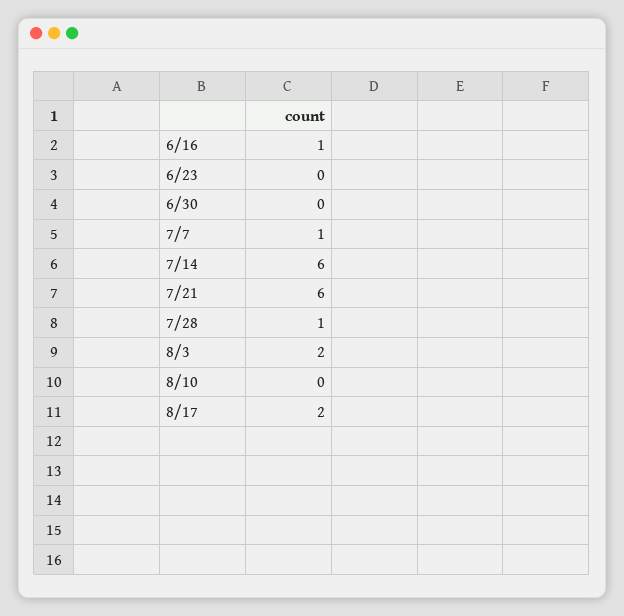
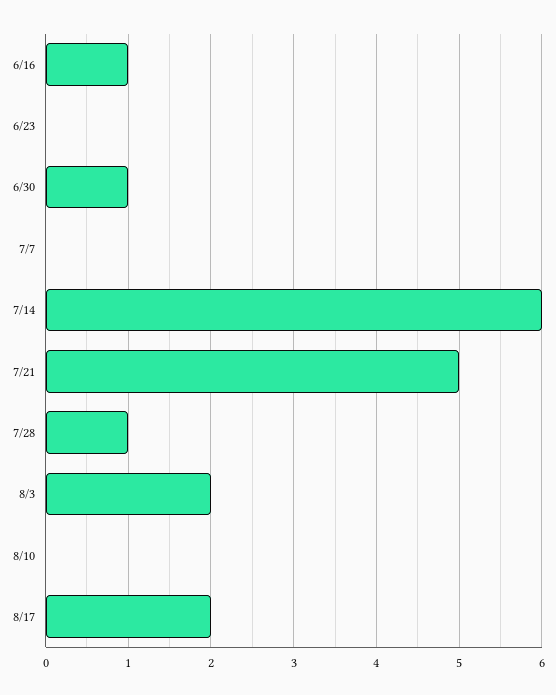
  {
    "6/16": 1,
    "6/23": 0,
-   "6/30": 0,
+   "6/30": 1,
-   "7/7": 1,
+   "7/7": 0,
    "7/14": 6,
-   "7/21": 6,
+   "7/21": 5,
    "7/28": 1,
    "8/3": 2,
    "8/10": 0,
    "8/17": 2
  }

